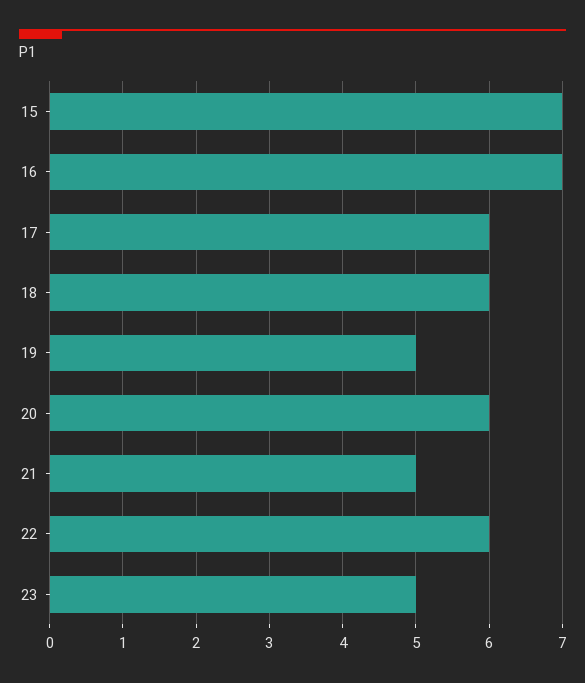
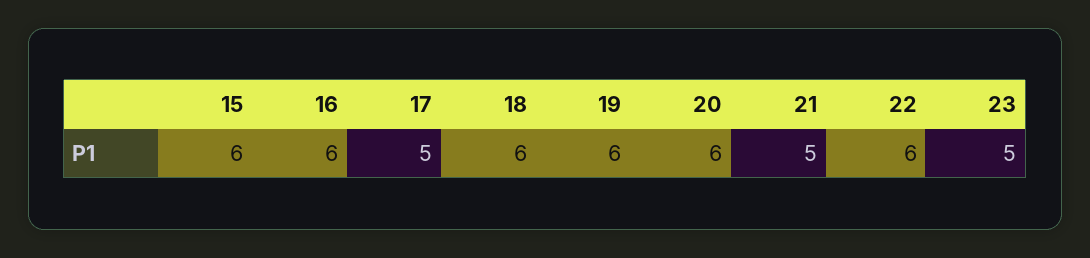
  {
-   "15": 7,
+   "15": 6,
-   "16": 7,
+   "16": 6,
-   "17": 6,
+   "17": 5,
    "18": 6,
-   "19": 5,
+   "19": 6,
    "20": 6,
    "21": 5,
    "22": 6,
    "23": 5
  }

